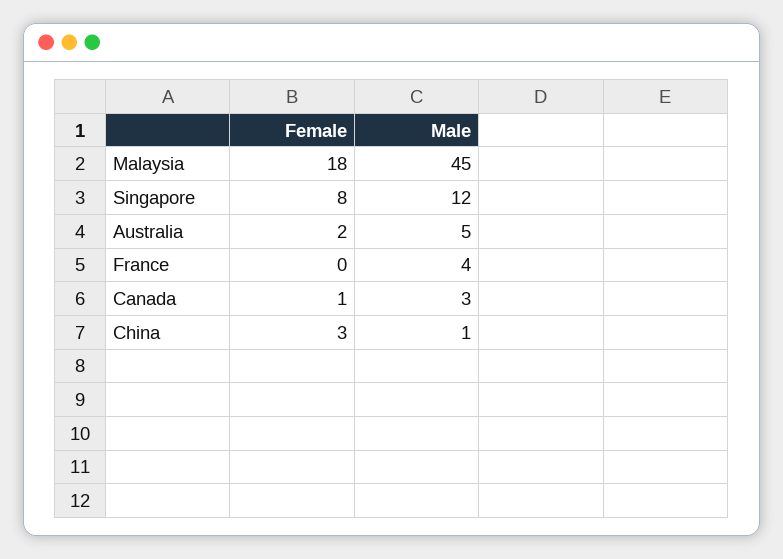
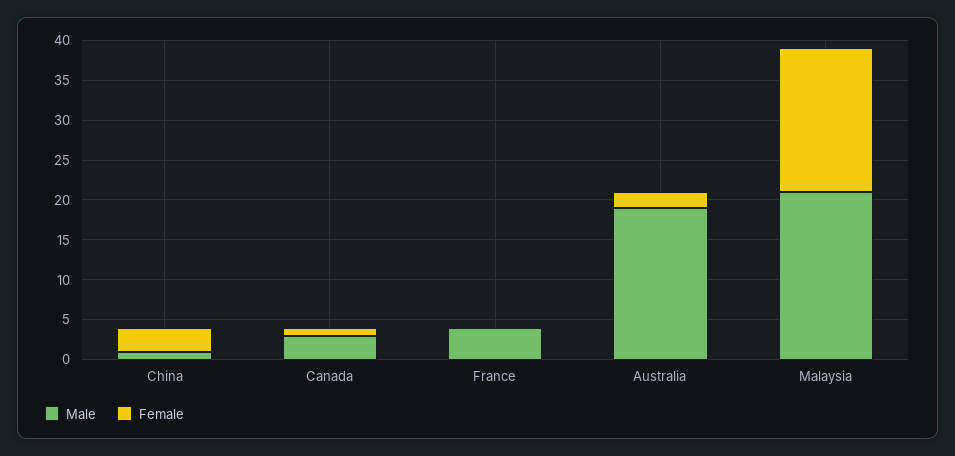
  {
    "Female": {
      "Malaysia": 18,
-     "Singapore": 8,
      "Australia": 2,
      "France": 0,
      "Canada": 1,
      "China": 3
    },
    "Male": {
-     "Malaysia": 45,
+     "Malaysia": 20,
-     "Singapore": 12,
-     "Australia": 5,
+     "Australia": 20,
      "France": 4,
      "Canada": 3,
      "China": 1
    }
  }

